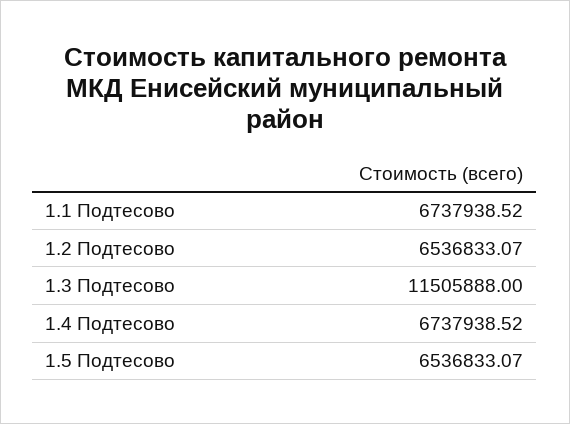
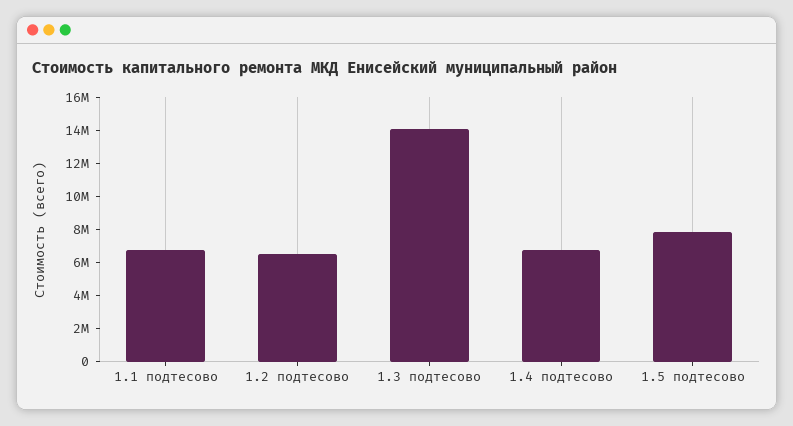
  {
    "1.1 Подтесово": 6737938.52,
    "1.2 Подтесово": 6536833.07,
-   "1.3 Подтесово": 11505888,
+   "1.3 Подтесово": 14000000,
    "1.4 Подтесово": 6737938.52,
-   "1.5 Подтесово": 6536833.07
+   "1.5 Подтесово": 8000000
  }

